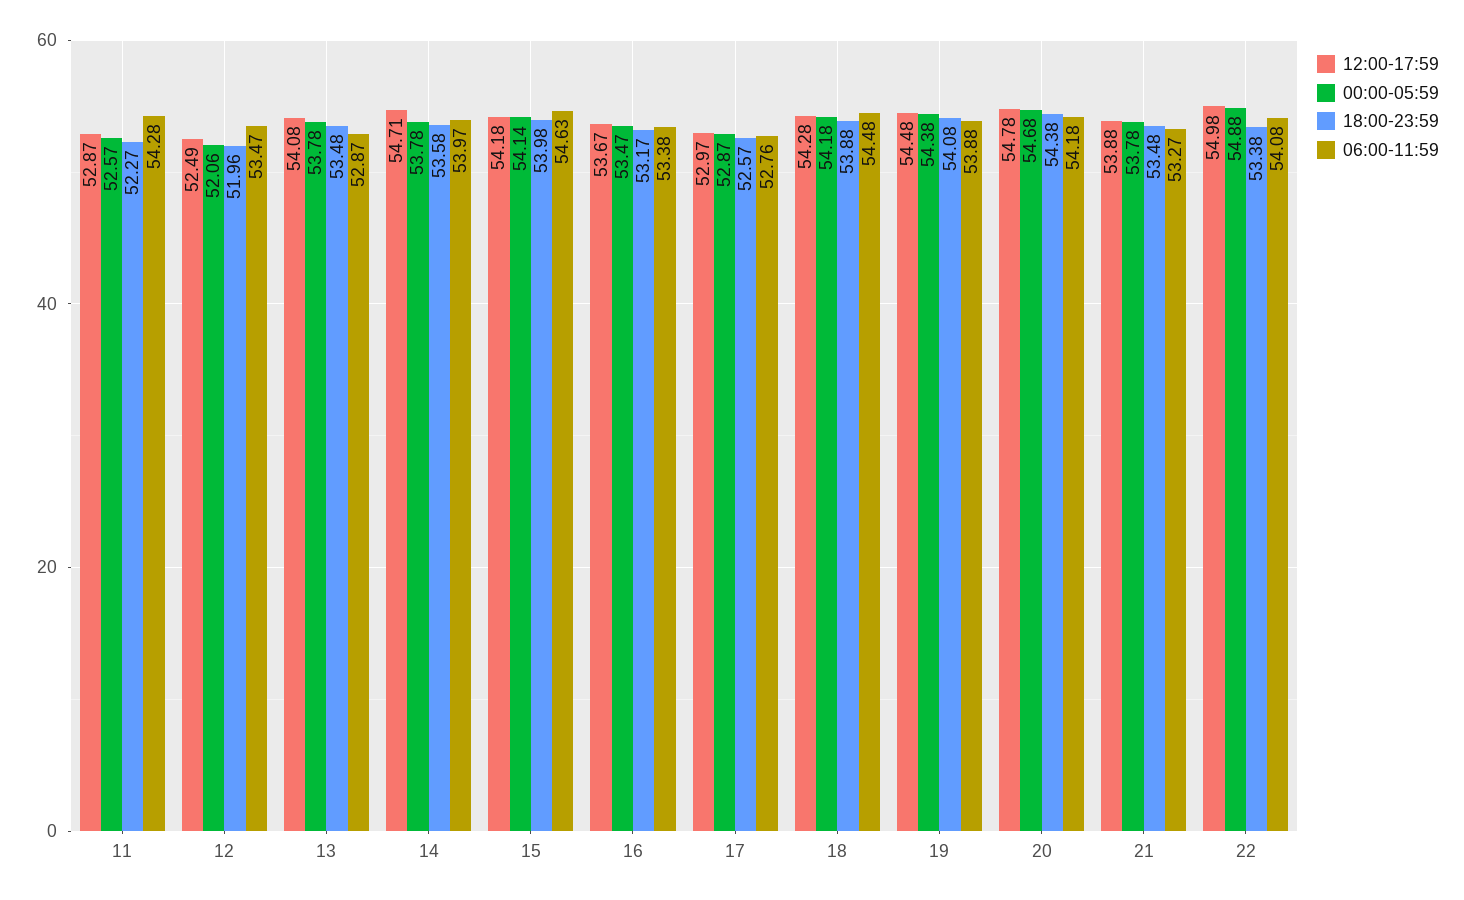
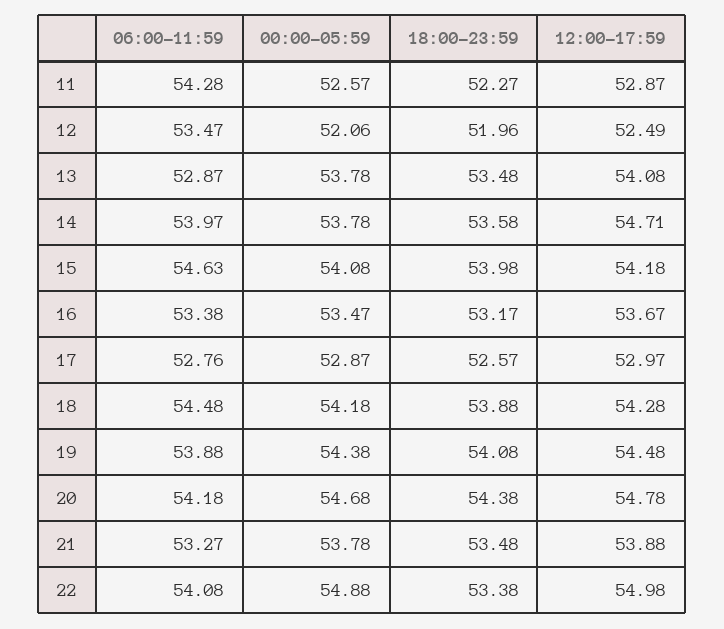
  {
    "12:00-17:59": {
      "11": 52.87,
      "12": 52.49,
      "13": 54.08,
      "14": 54.71,
      "15": 54.18,
      "16": 53.67,
      "17": 52.97,
      "18": 54.28,
      "19": 54.48,
      "20": 54.78,
      "21": 53.88,
      "22": 54.98
    },
    "00:00-05:59": {
      "11": 52.57,
      "12": 52.06,
      "13": 53.78,
      "14": 53.78,
-     "15": 54.14,
+     "15": 54.08,
      "16": 53.47,
      "17": 52.87,
      "18": 54.18,
      "19": 54.38,
      "20": 54.68,
      "21": 53.78,
      "22": 54.88
    },
    "18:00-23:59": {
      "11": 52.27,
      "12": 51.96,
      "13": 53.48,
      "14": 53.58,
      "15": 53.98,
      "16": 53.17,
      "17": 52.57,
      "18": 53.88,
      "19": 54.08,
      "20": 54.38,
      "21": 53.48,
      "22": 53.38
    },
    "06:00-11:59": {
      "11": 54.28,
      "12": 53.47,
      "13": 52.87,
      "14": 53.97,
      "15": 54.63,
      "16": 53.38,
      "17": 52.76,
      "18": 54.48,
      "19": 53.88,
      "20": 54.18,
      "21": 53.27,
      "22": 54.08
    }
  }

